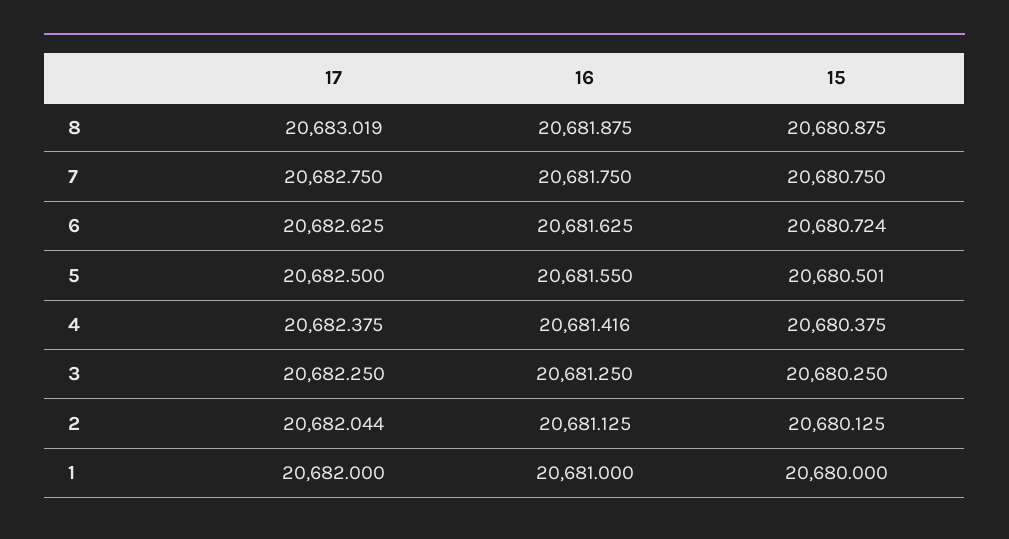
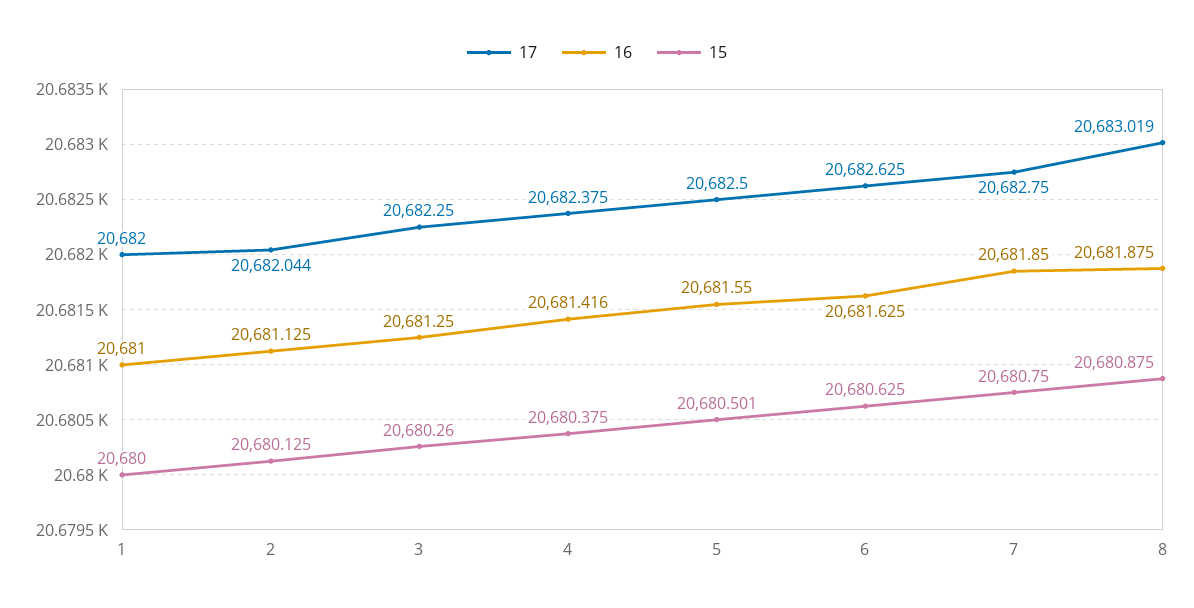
  {
    "17": {
      "8": 20683.019,
      "7": 20682.75,
      "6": 20682.625,
      "5": 20682.5,
      "4": 20682.375,
      "3": 20682.25,
      "2": 20682.044,
      "1": 20682
    },
    "16": {
      "8": 20681.875,
-     "7": 20681.75,
+     "7": 20681.85,
      "6": 20681.625,
      "5": 20681.55,
      "4": 20681.416,
      "3": 20681.25,
      "2": 20681.125,
      "1": 20681
    },
    "15": {
      "8": 20680.875,
      "7": 20680.75,
-     "6": 20680.724,
+     "6": 20680.625,
      "5": 20680.501,
      "4": 20680.375,
-     "3": 20680.25,
+     "3": 20680.26,
      "2": 20680.125,
      "1": 20680
    }
  }

